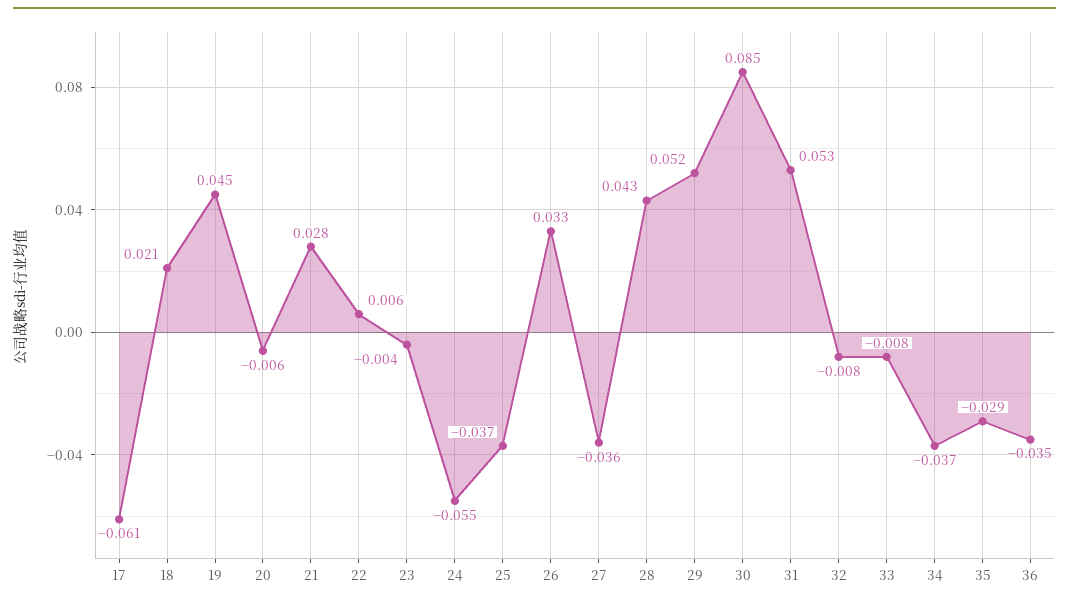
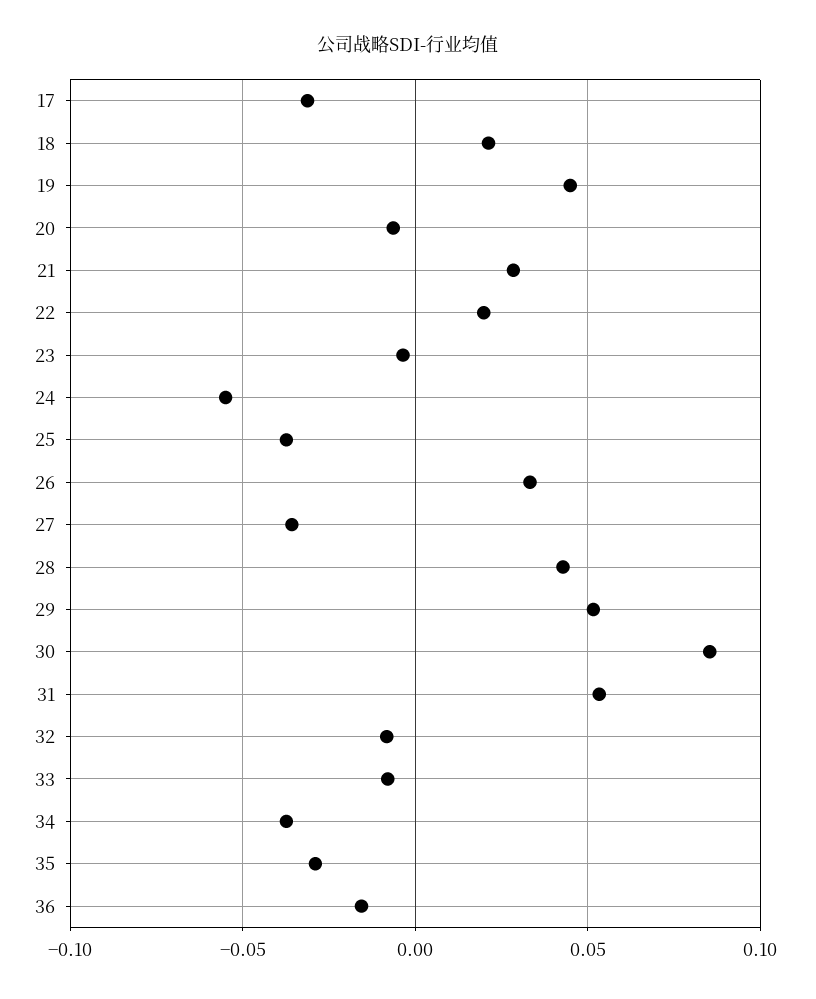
  {
-   "17": -0.061,
+   "17": -0.03,
    "18": 0.021,
    "19": 0.045,
    "20": -0.006,
    "21": 0.028,
-   "22": 0.006,
+   "22": 0.02,
    "23": -0.004,
    "24": -0.055,
    "25": -0.037,
    "26": 0.033,
    "27": -0.036,
    "28": 0.043,
    "29": 0.052,
    "30": 0.085,
    "31": 0.053,
    "32": -0.008,
    "33": -0.008,
    "34": -0.037,
    "35": -0.029,
-   "36": -0.035
+   "36": -0.015
  }

